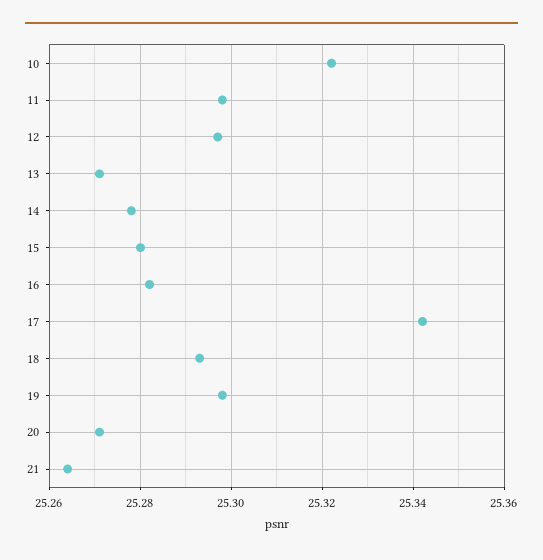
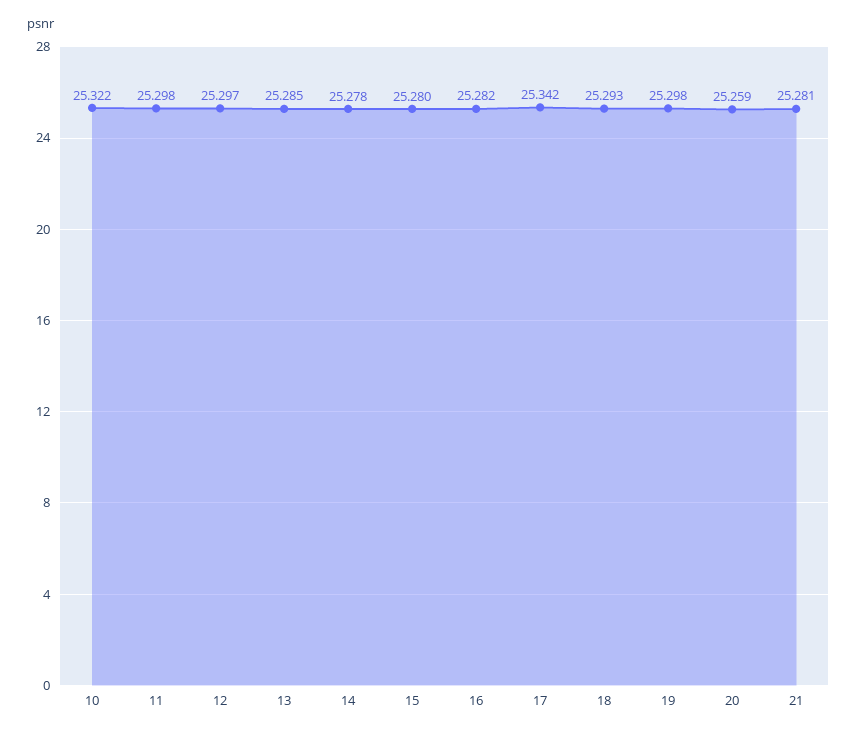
  {
    "10": 25.322,
    "11": 25.298,
    "12": 25.297,
-   "13": 25.27,
+   "13": 25.285,
    "14": 25.278,
    "15": 25.28,
    "16": 25.282,
    "17": 25.342,
    "18": 25.293,
    "19": 25.298,
-   "20": 25.27,
+   "20": 25.259,
-   "21": 25.265
+   "21": 25.281
  }

